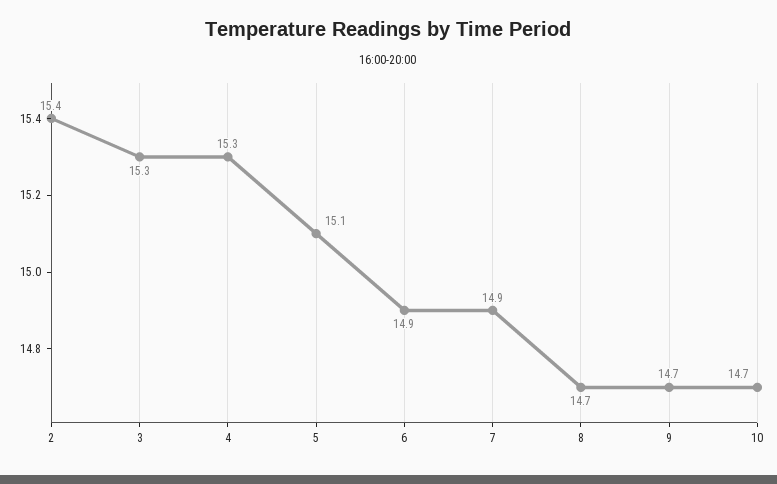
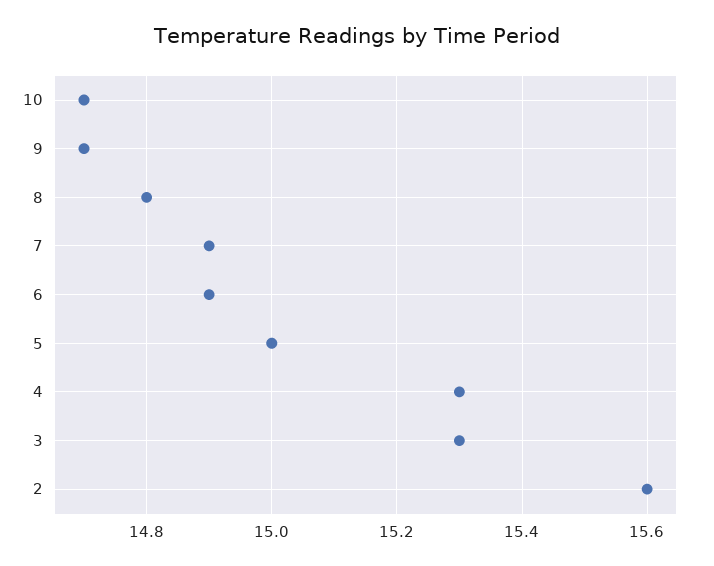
  {
-   "2": 15.4,
+   "2": 15.6,
    "3": 15.3,
    "4": 15.3,
-   "5": 15.1,
+   "5": 15,
    "6": 14.9,
    "7": 14.9,
-   "8": 14.7,
+   "8": 14.8,
    "9": 14.7,
    "10": 14.7
  }

